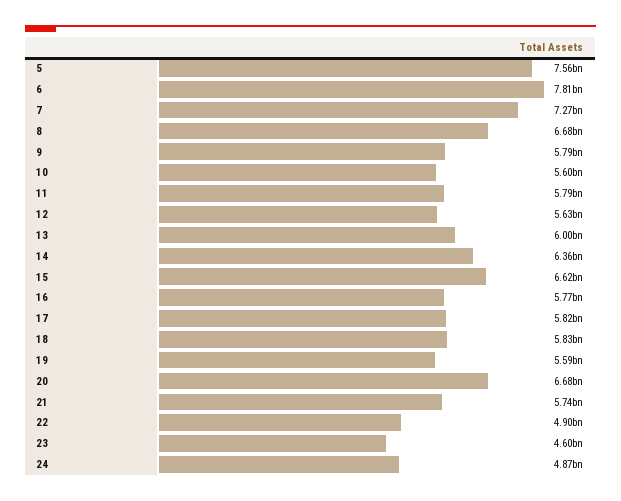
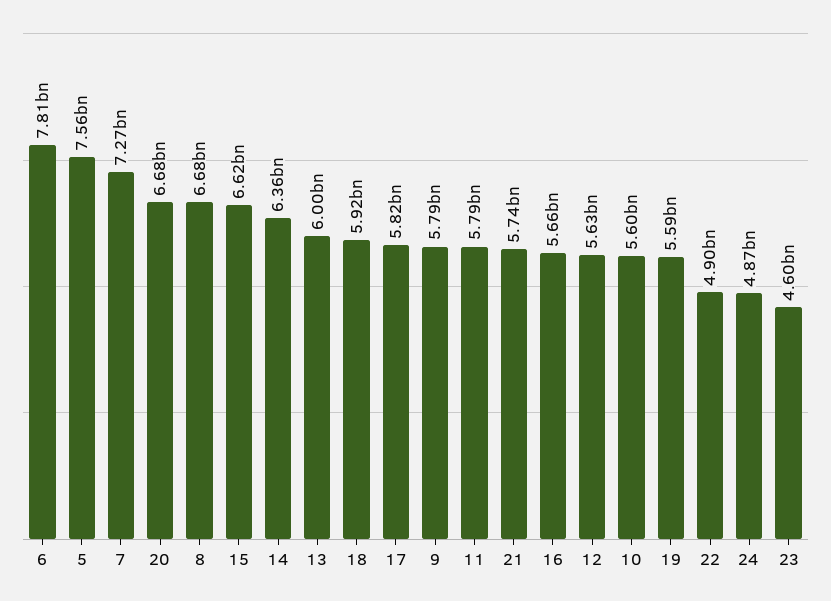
  {
    "5": 7560000000,
    "6": 7810000000,
    "7": 7270000000,
    "8": 6680000000,
    "9": 5790000000,
    "10": 5600000000,
    "11": 5790000000,
    "12": 5630000000,
    "13": 6000000000,
    "14": 6360000000,
    "15": 6620000000,
-   "16": 5770000000,
+   "16": 5660000000,
    "17": 5820000000,
-   "18": 5830000000,
+   "18": 5920000000,
    "19": 5590000000,
    "20": 6680000000,
    "21": 5740000000,
    "22": 4900000000,
    "23": 4600000000,
    "24": 4870000000
  }

